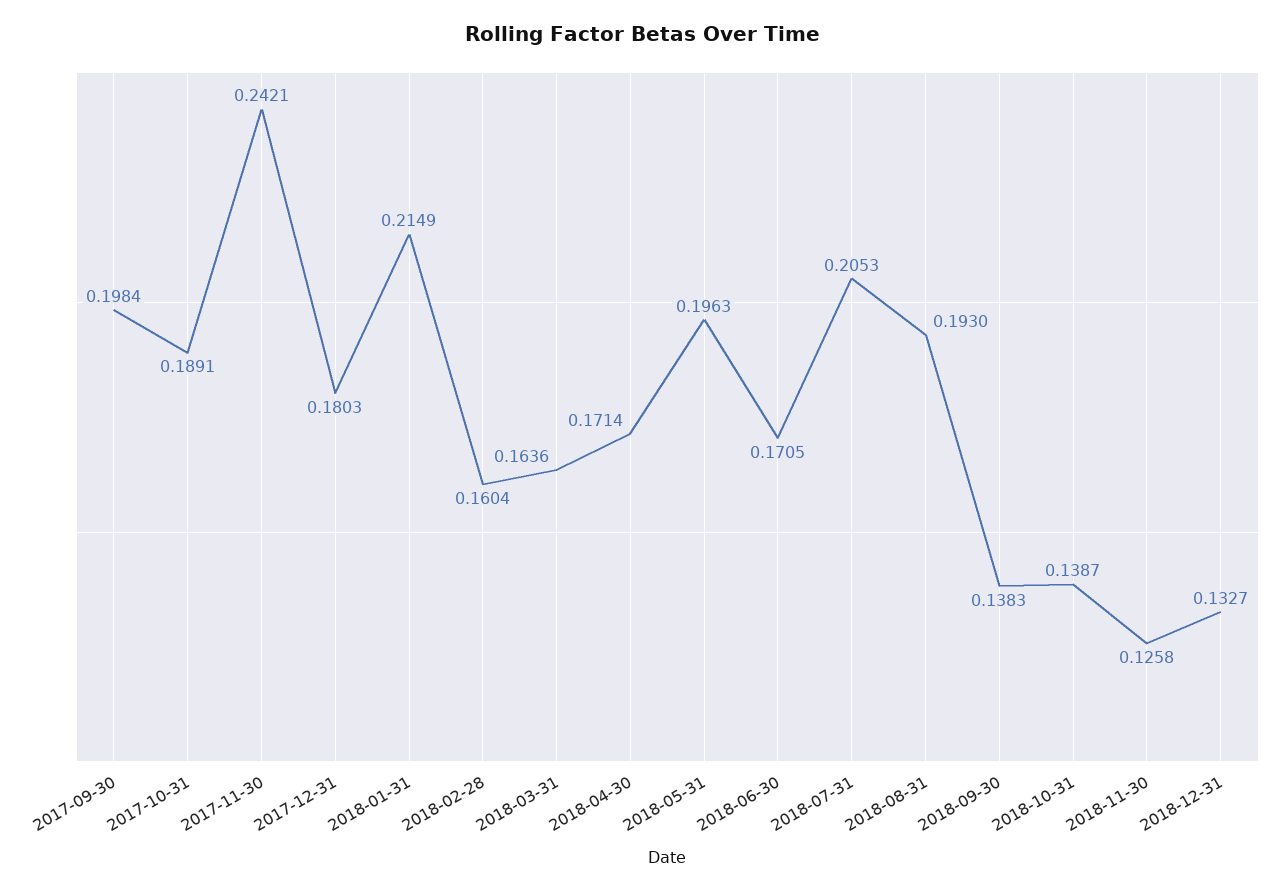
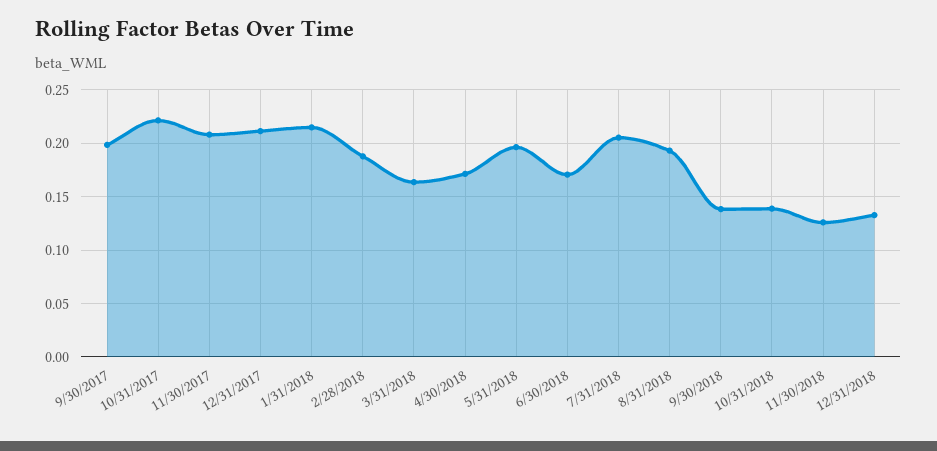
  {
    "2017-09-30": 0.1984,
-   "2017-10-31": 0.1891,
+   "2017-10-31": 0.22,
-   "2017-11-30": 0.2421,
+   "2017-11-30": 0.21,
-   "2017-12-31": 0.1803,
+   "2017-12-31": 0.21,
    "2018-01-31": 0.2149,
-   "2018-02-28": 0.1604,
+   "2018-02-28": 0.19,
    "2018-03-31": 0.1636,
    "2018-04-30": 0.1714,
    "2018-05-31": 0.1963,
    "2018-06-30": 0.1705,
    "2018-07-31": 0.2053,
    "2018-08-31": 0.193,
    "2018-09-30": 0.1383,
    "2018-10-31": 0.1387,
    "2018-11-30": 0.1258,
    "2018-12-31": 0.1327
  }

